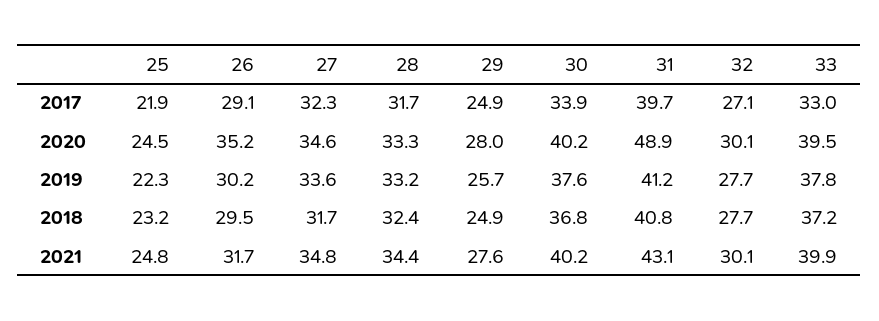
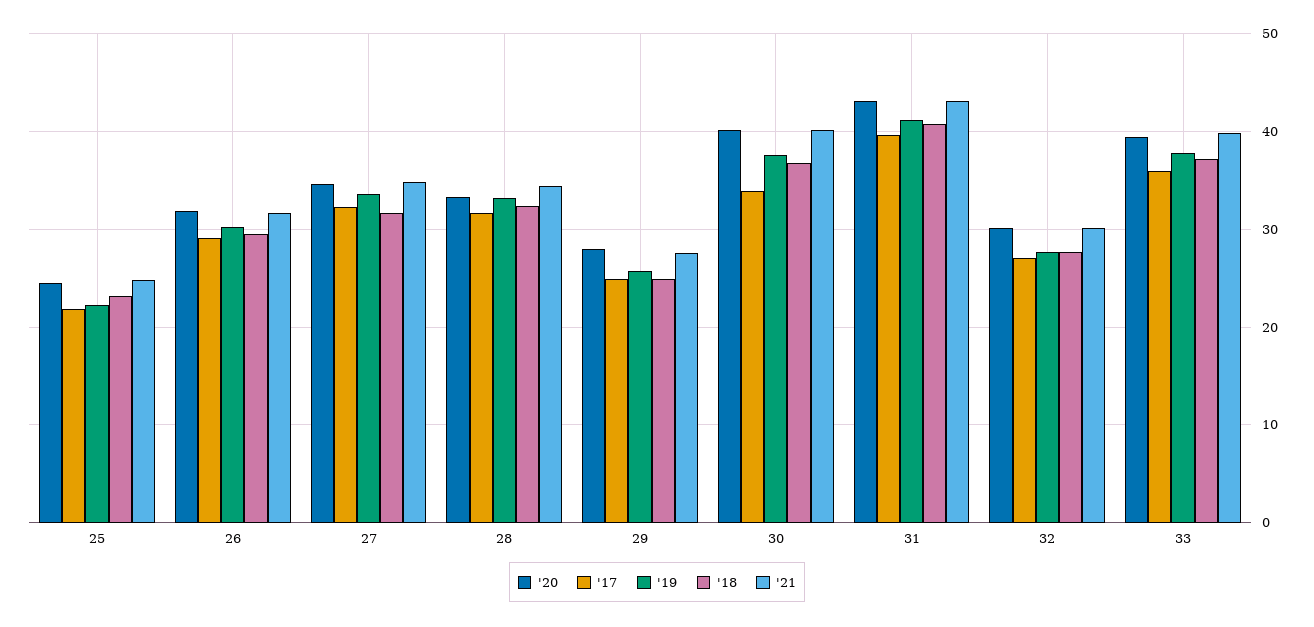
  {
    "2017": {
      "25": 21.9,
      "26": 29.1,
      "27": 32.3,
      "28": 31.7,
      "29": 24.9,
      "30": 33.9,
      "31": 39.7,
      "32": 27.1,
-     "33": 33
+     "33": 36
    },
    "2020": {
      "25": 24.5,
-     "26": 35.2,
+     "26": 32,
      "27": 34.6,
      "28": 33.3,
      "29": 28,
      "30": 40.2,
-     "31": 48.9,
+     "31": 43,
      "32": 30.1,
      "33": 39.5
    },
    "2019": {
      "25": 22.3,
      "26": 30.2,
      "27": 33.6,
      "28": 33.2,
      "29": 25.7,
      "30": 37.6,
      "31": 41.2,
      "32": 27.7,
      "33": 37.8
    },
    "2018": {
      "25": 23.2,
      "26": 29.5,
      "27": 31.7,
      "28": 32.4,
      "29": 24.9,
      "30": 36.8,
      "31": 40.8,
      "32": 27.7,
      "33": 37.2
    },
    "2021": {
      "25": 24.8,
      "26": 31.7,
      "27": 34.8,
      "28": 34.4,
      "29": 27.6,
      "30": 40.2,
      "31": 43.1,
      "32": 30.1,
      "33": 39.9
    }
  }

